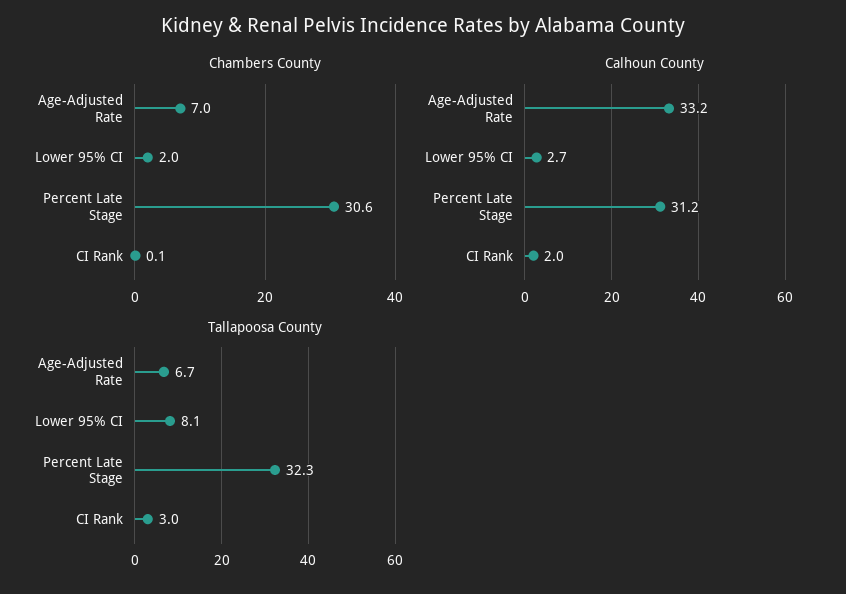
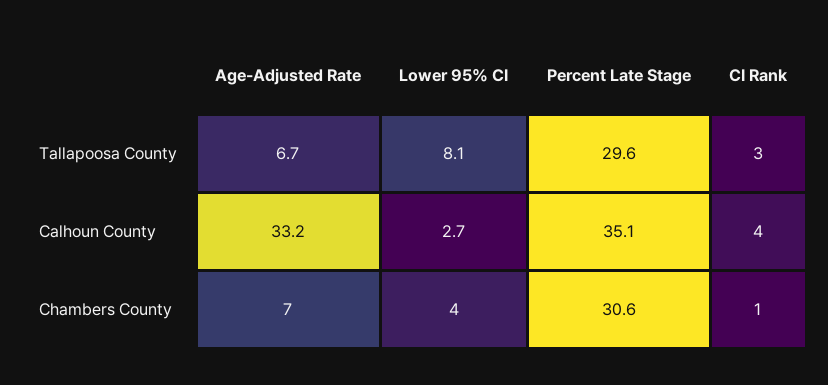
  {
    "Chambers County": {
      "Age-Adjusted Rate": 7,
-     "Lower 95% CI": 2,
+     "Lower 95% CI": 4,
      "Percent Late Stage": 30.6,
-     "CI Rank": 0.1
+     "CI Rank": 1
    },
    "Calhoun County": {
      "Age-Adjusted Rate": 33.2,
      "Lower 95% CI": 2.7,
-     "Percent Late Stage": 31.2,
+     "Percent Late Stage": 35.1,
-     "CI Rank": 2
+     "CI Rank": 4
    },
    "Tallapoosa County": {
      "Age-Adjusted Rate": 6.7,
      "Lower 95% CI": 8.1,
-     "Percent Late Stage": 32.3,
+     "Percent Late Stage": 29.6,
      "CI Rank": 3
    }
  }

